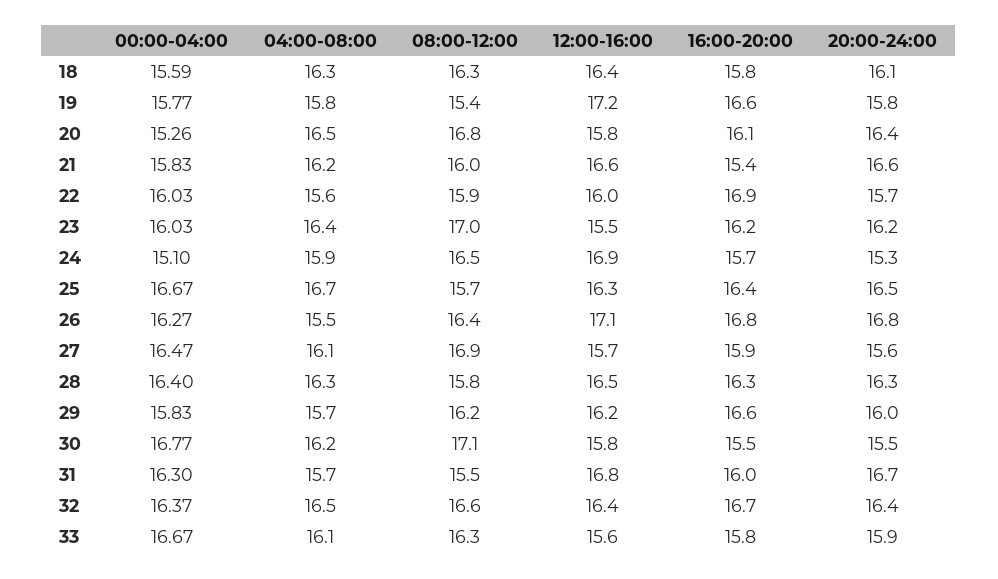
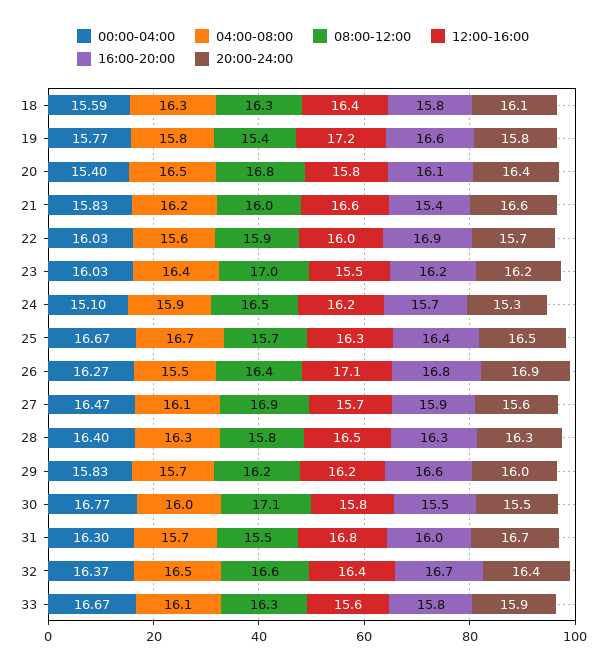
  {
    "00:00-04:00": {
      "18": 15.59,
      "19": 15.77,
-     "20": 15.26,
+     "20": 15.4,
      "21": 15.83,
      "22": 16.03,
      "23": 16.03,
      "24": 15.1,
      "25": 16.67,
      "26": 16.27,
      "27": 16.47,
      "28": 16.4,
      "29": 15.83,
      "30": 16.77,
      "31": 16.3,
      "32": 16.37,
      "33": 16.67
    },
    "04:00-08:00": {
      "18": 16.3,
      "19": 15.8,
      "20": 16.5,
      "21": 16.2,
      "22": 15.6,
      "23": 16.4,
      "24": 15.9,
      "25": 16.7,
      "26": 15.5,
      "27": 16.1,
      "28": 16.3,
      "29": 15.7,
-     "30": 16.2,
+     "30": 16,
      "31": 15.7,
      "32": 16.5,
      "33": 16.1
    },
    "08:00-12:00": {
      "18": 16.3,
      "19": 15.4,
      "20": 16.8,
      "21": 16,
      "22": 15.9,
      "23": 17,
      "24": 16.5,
      "25": 15.7,
      "26": 16.4,
      "27": 16.9,
      "28": 15.8,
      "29": 16.2,
      "30": 17.1,
      "31": 15.5,
      "32": 16.6,
      "33": 16.3
    },
    "12:00-16:00": {
      "18": 16.4,
      "19": 17.2,
      "20": 15.8,
      "21": 16.6,
      "22": 16,
      "23": 15.5,
-     "24": 16.9,
+     "24": 16.2,
      "25": 16.3,
      "26": 17.1,
      "27": 15.7,
      "28": 16.5,
      "29": 16.2,
      "30": 15.8,
      "31": 16.8,
      "32": 16.4,
      "33": 15.6
    },
    "16:00-20:00": {
      "18": 15.8,
      "19": 16.6,
      "20": 16.1,
      "21": 15.4,
      "22": 16.9,
      "23": 16.2,
      "24": 15.7,
      "25": 16.4,
      "26": 16.8,
      "27": 15.9,
      "28": 16.3,
      "29": 16.6,
      "30": 15.5,
      "31": 16,
      "32": 16.7,
      "33": 15.8
    },
    "20:00-24:00": {
      "18": 16.1,
      "19": 15.8,
      "20": 16.4,
      "21": 16.6,
      "22": 15.7,
      "23": 16.2,
      "24": 15.3,
      "25": 16.5,
-     "26": 16.8,
+     "26": 16.9,
      "27": 15.6,
      "28": 16.3,
      "29": 16,
      "30": 15.5,
      "31": 16.7,
      "32": 16.4,
      "33": 15.9
    }
  }

